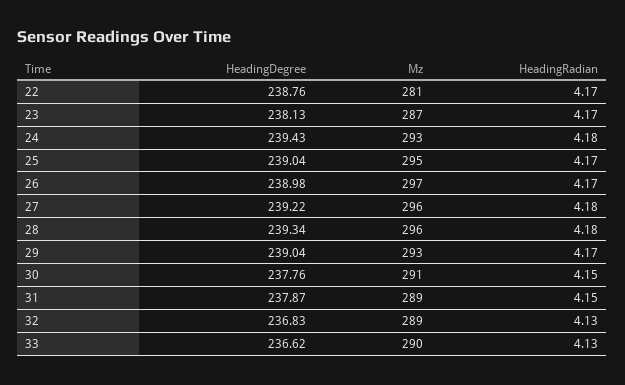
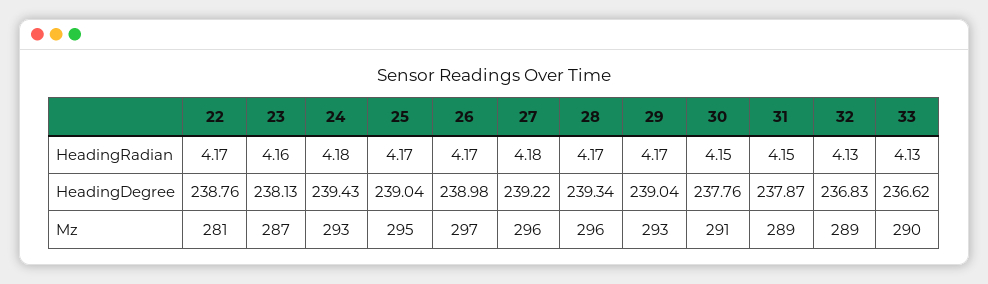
  {
    "HeadingDegree": {
      "22": 238.76,
      "23": 238.13,
      "24": 239.43,
      "25": 239.04,
      "26": 238.98,
      "27": 239.22,
      "28": 239.34,
      "29": 239.04,
      "30": 237.76,
      "31": 237.87,
      "32": 236.83,
      "33": 236.62
    },
    "Mz": {
      "22": 281,
      "23": 287,
      "24": 293,
      "25": 295,
      "26": 297,
      "27": 296,
      "28": 296,
      "29": 293,
      "30": 291,
      "31": 289,
      "32": 289,
      "33": 290
    },
    "HeadingRadian": {
      "22": 4.17,
-     "23": 4.17,
+     "23": 4.16,
      "24": 4.18,
      "25": 4.17,
      "26": 4.17,
      "27": 4.18,
-     "28": 4.18,
+     "28": 4.17,
      "29": 4.17,
      "30": 4.15,
      "31": 4.15,
      "32": 4.13,
      "33": 4.13
    }
  }

